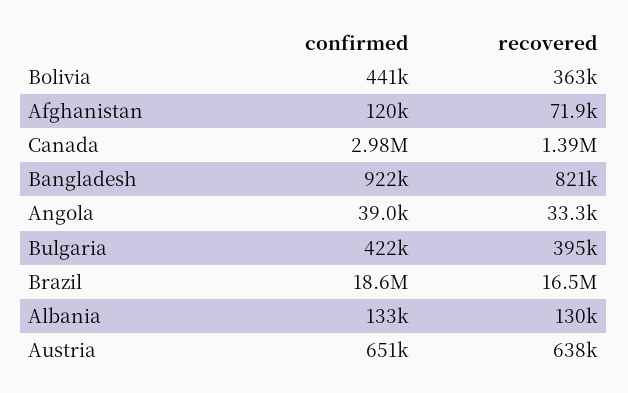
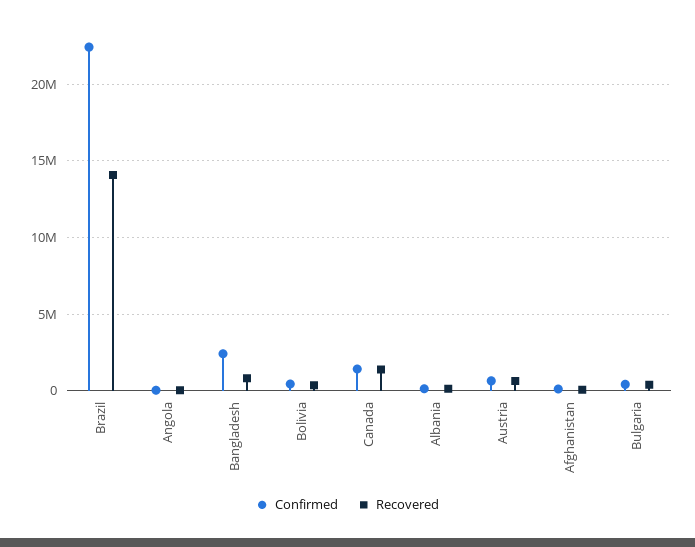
  {
    "confirmed": {
      "Bolivia": 441000,
      "Afghanistan": 120000,
-     "Canada": 2980000,
+     "Canada": 1500000,
-     "Bangladesh": 922000,
+     "Bangladesh": 2500000,
      "Angola": 39000,
      "Bulgaria": 422000,
-     "Brazil": 18600000,
+     "Brazil": 22500000,
      "Albania": 133000,
      "Austria": 651000
    },
    "recovered": {
      "Bolivia": 363000,
      "Afghanistan": 71900,
      "Canada": 1390000,
      "Bangladesh": 821000,
      "Angola": 33300,
      "Bulgaria": 395000,
-     "Brazil": 16500000,
+     "Brazil": 14000000,
      "Albania": 130000,
      "Austria": 638000
    }
  }

